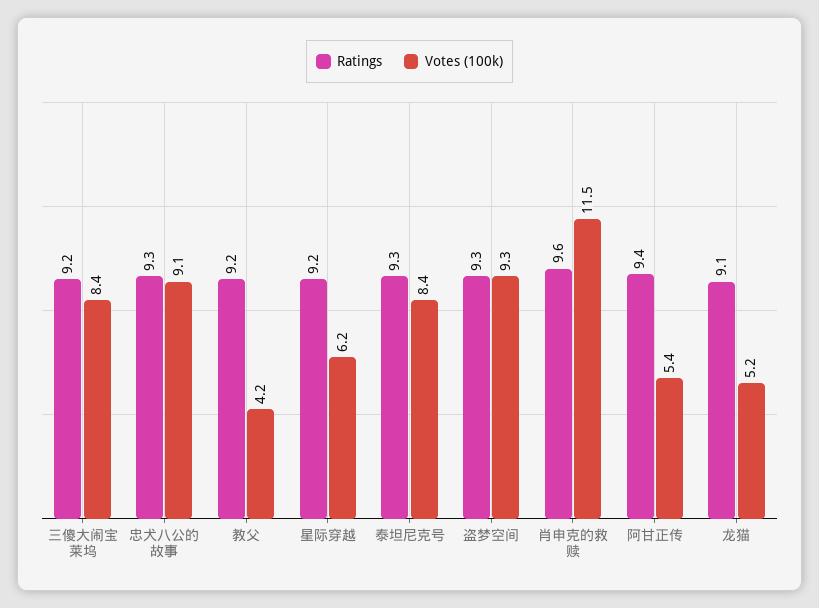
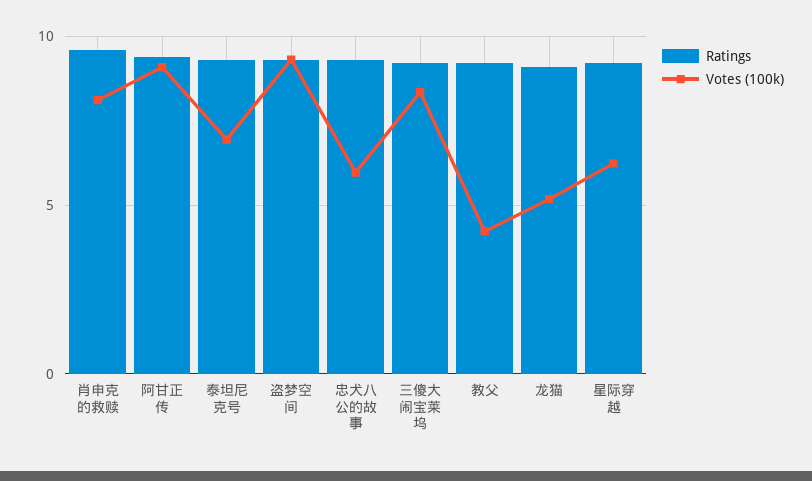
  {
    "Ratings": {
      "三傻大闹宝莱坞": 9.2,
      "忠犬八公的故事": 9.3,
      "教父": 9.2,
      "星际穿越": 9.2,
      "泰坦尼克号": 9.3,
      "盗梦空间": 9.3,
      "肖申克的救赎": 9.6,
      "阿甘正传": 9.4,
      "龙猫": 9.1
    },
    "Votes (100k)": {
      "三傻大闹宝莱坞": 8.4,
-     "忠犬八公的故事": 9.1,
+     "忠犬八公的故事": 6,
      "教父": 4.2,
      "星际穿越": 6.2,
-     "泰坦尼克号": 8.4,
+     "泰坦尼克号": 7,
      "盗梦空间": 9.3,
-     "肖申克的救赎": 11.5,
+     "肖申克的救赎": 8,
-     "阿甘正传": 5.4,
+     "阿甘正传": 9,
      "龙猫": 5.2
    }
  }

